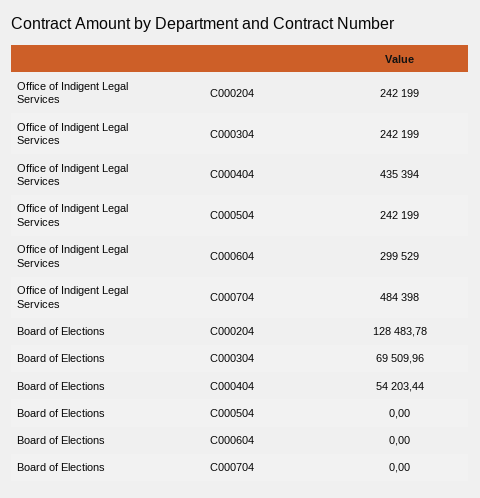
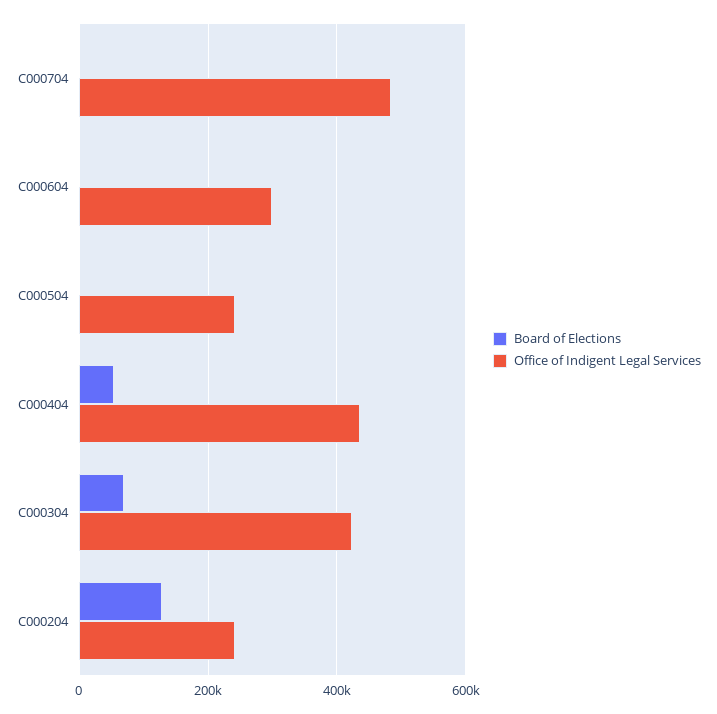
  {
    "Office of Indigent Legal Services": {
      "C000204": 242199,
-     "C000304": 242199,
+     "C000304": 420000,
      "C000404": 435394,
      "C000504": 242199,
      "C000604": 299529,
      "C000704": 484398
    },
    "Board of Elections": {
      "C000204": 128483.78,
      "C000304": 69509.96,
      "C000404": 54203.44,
      "C000504": 0,
      "C000604": 0,
      "C000704": 0
    }
  }

